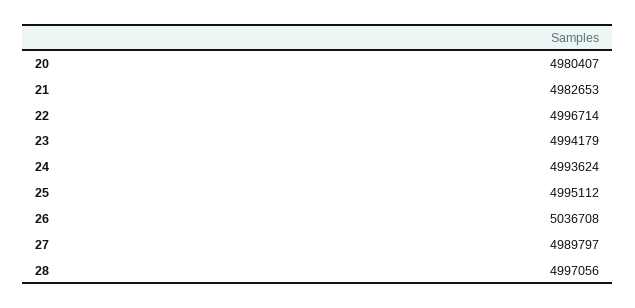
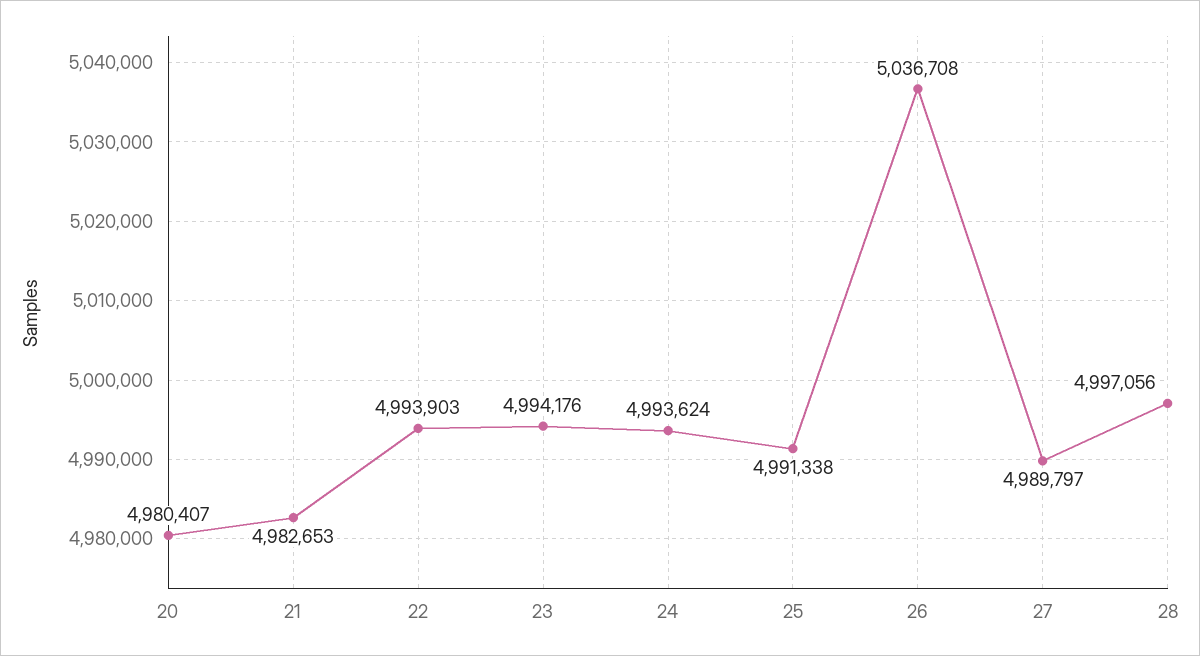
  {
    "20": 4980407,
    "21": 4982653,
-   "22": 4996714,
+   "22": 4993903,
-   "23": 4994179,
+   "23": 4994176,
    "24": 4993624,
-   "25": 4995112,
+   "25": 4991338,
    "26": 5036708,
    "27": 4989797,
    "28": 4997056
  }

